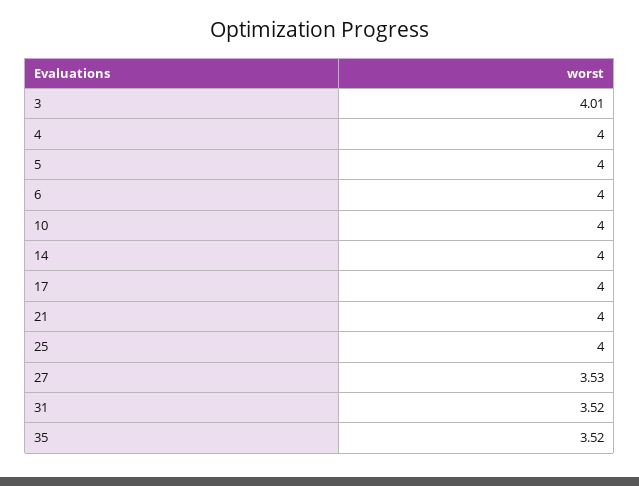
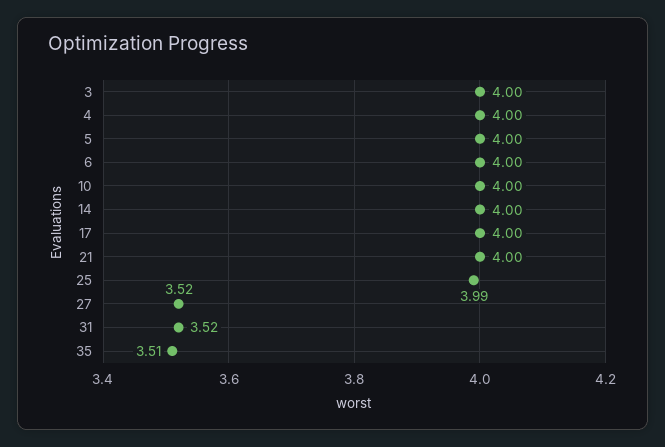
  {
-   "3": 4.01,
+   "3": 4,
    "4": 4,
    "5": 4,
    "6": 4,
    "10": 4,
    "14": 4,
    "17": 4,
    "21": 4,
-   "25": 4,
+   "25": 3.99,
-   "27": 3.53,
+   "27": 3.52,
    "31": 3.52,
-   "35": 3.52
+   "35": 3.51
  }

